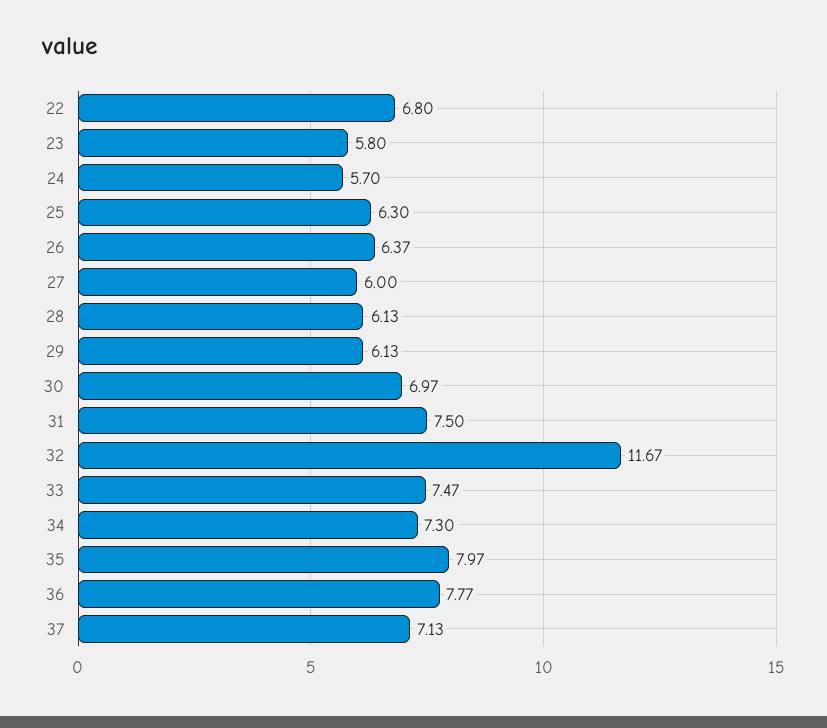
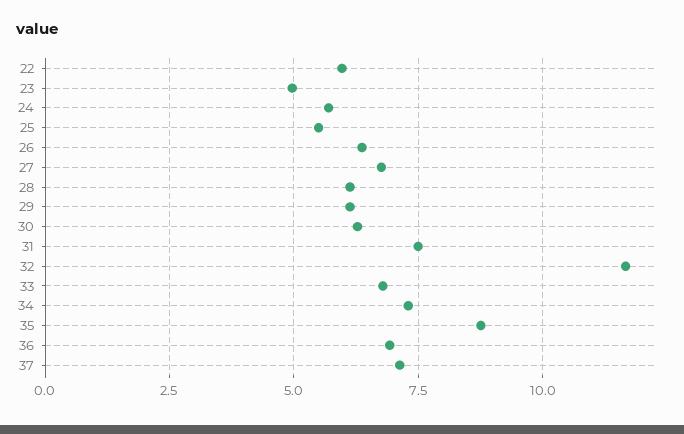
  {
-   "22": 6.8,
+   "22": 6,
-   "23": 5.8,
+   "23": 5,
    "24": 5.7,
-   "25": 6.3,
+   "25": 5.5,
    "26": 6.37,
-   "27": 6,
+   "27": 6.75,
    "28": 6.13,
    "29": 6.13,
-   "30": 6.97,
+   "30": 6.25,
    "31": 7.5,
    "32": 11.67,
-   "33": 7.47,
+   "33": 6.75,
    "34": 7.3,
-   "35": 7.97,
+   "35": 8.75,
-   "36": 7.77,
+   "36": 7,
    "37": 7.13
  }

